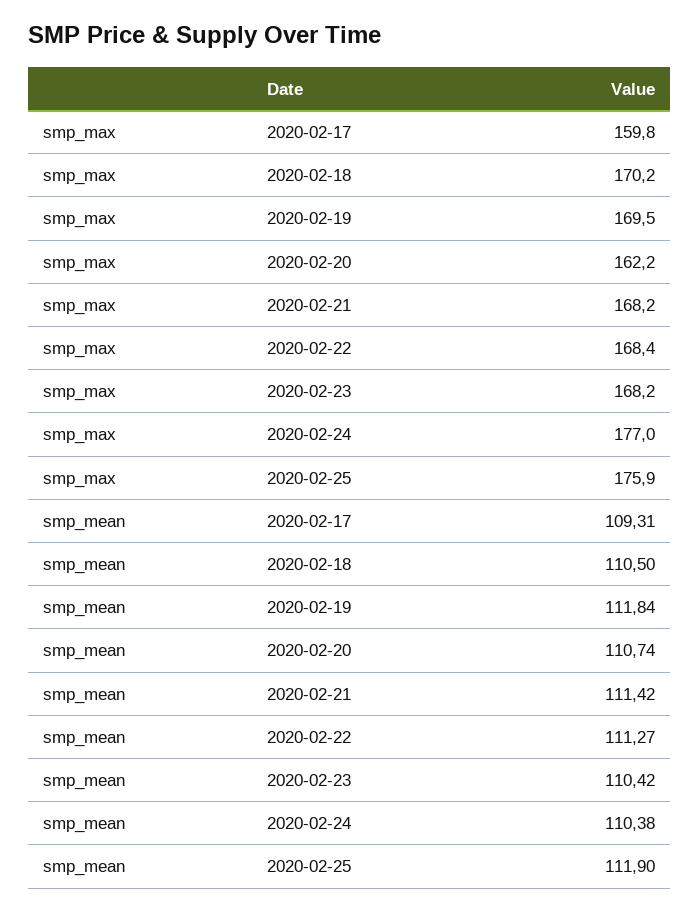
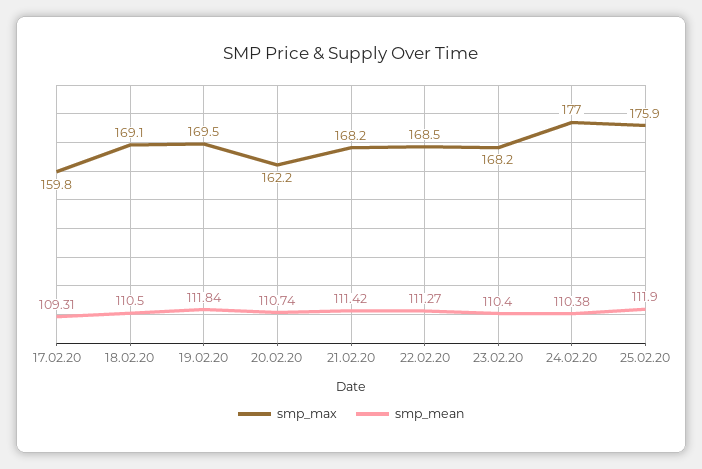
  {
    "smp_max": {
      "2020-02-17": 159.8,
-     "2020-02-18": 170.2,
+     "2020-02-18": 169.1,
      "2020-02-19": 169.5,
      "2020-02-20": 162.2,
      "2020-02-21": 168.2,
-     "2020-02-22": 168.4,
+     "2020-02-22": 168.5,
      "2020-02-23": 168.2,
      "2020-02-24": 177,
      "2020-02-25": 175.9
    },
    "smp_mean": {
      "2020-02-17": 109.31,
      "2020-02-18": 110.5,
      "2020-02-19": 111.84,
      "2020-02-20": 110.74,
      "2020-02-21": 111.42,
      "2020-02-22": 111.27,
-     "2020-02-23": 110.42,
+     "2020-02-23": 110.4,
      "2020-02-24": 110.38,
      "2020-02-25": 111.9
    }
  }

